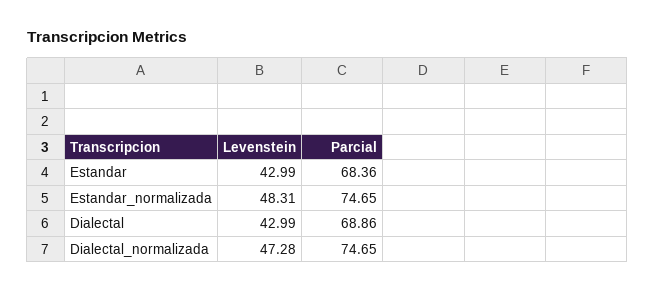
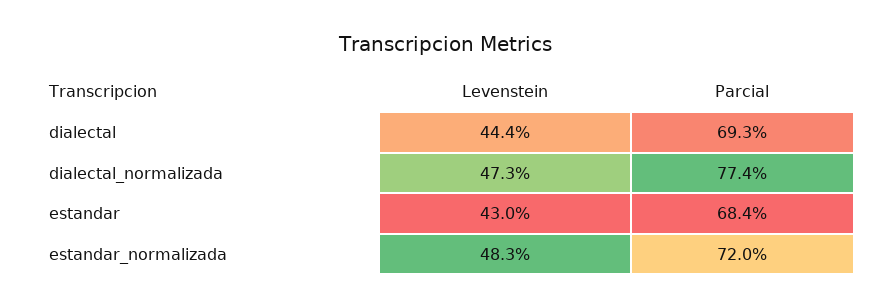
  {
    "Levenstein": {
      "Estandar": 42.99,
      "Estandar_normalizada": 48.31,
-     "Dialectal": 42.99,
+     "Dialectal": 44.4,
      "Dialectal_normalizada": 47.28
    },
    "Parcial": {
      "Estandar": 68.36,
-     "Estandar_normalizada": 74.65,
+     "Estandar_normalizada": 72,
-     "Dialectal": 68.86,
+     "Dialectal": 69.3,
-     "Dialectal_normalizada": 74.65
+     "Dialectal_normalizada": 77.4
    }
  }

